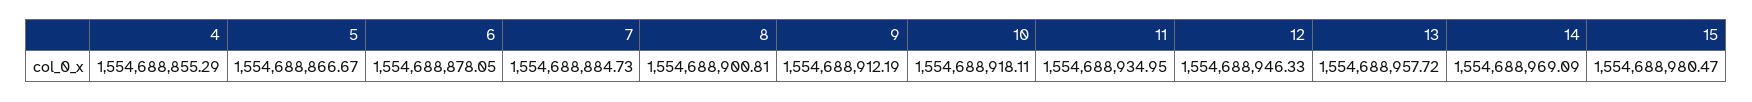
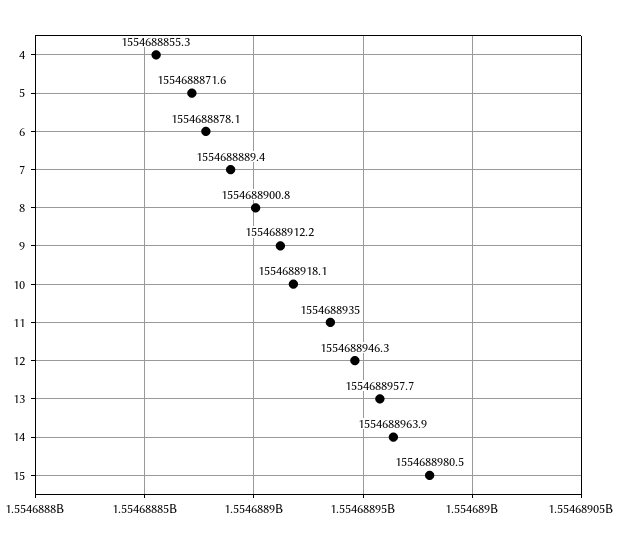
  {
    "4": 1554688855.29,
-   "5": 1554688866.67,
+   "5": 1554688871.6,
    "6": 1554688878.05,
-   "7": 1554688884.73,
+   "7": 1554688889.4,
    "8": 1554688900.81,
    "9": 1554688912.19,
    "10": 1554688918.11,
    "11": 1554688934.95,
    "12": 1554688946.33,
    "13": 1554688957.72,
-   "14": 1554688969.09,
+   "14": 1554688963.9,
    "15": 1554688980.47
  }

